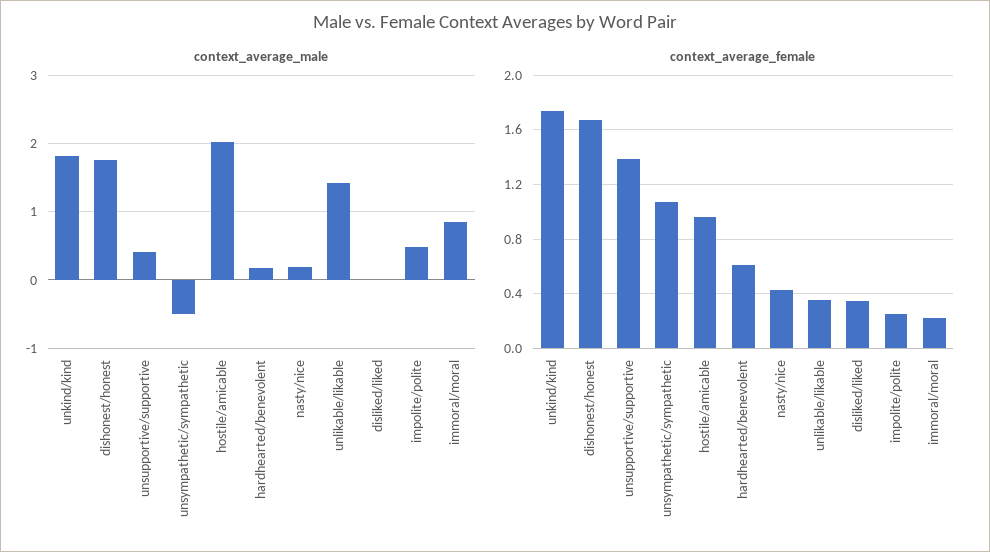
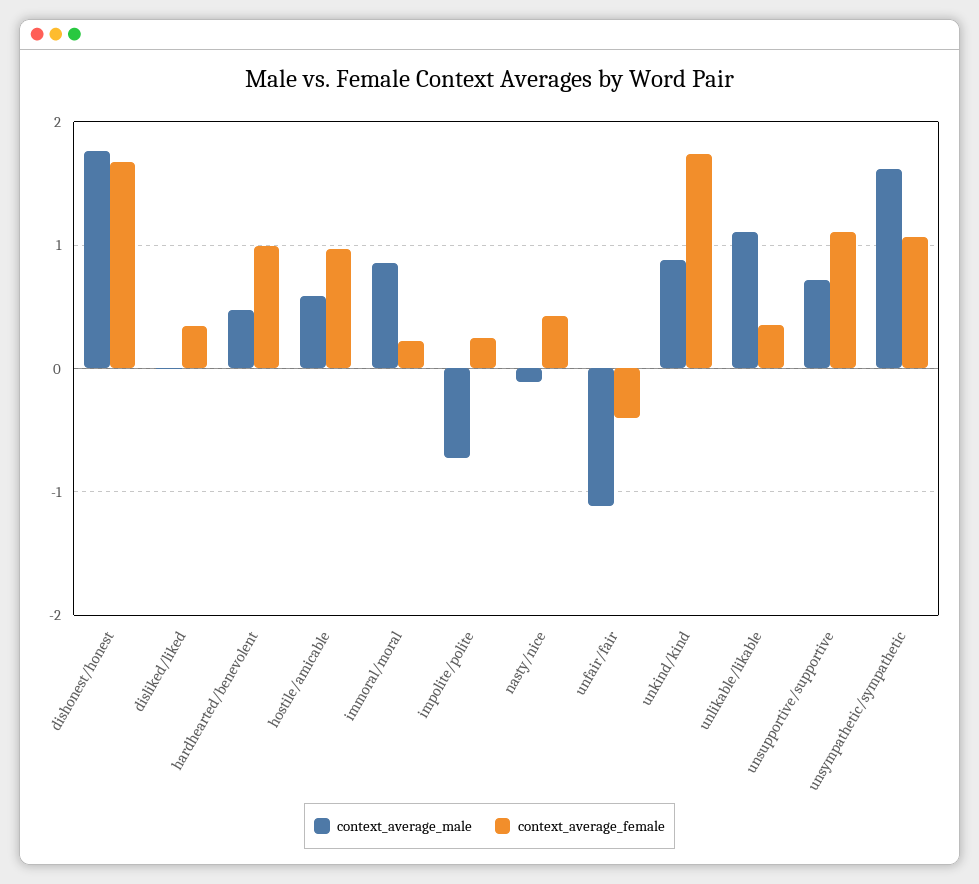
  {
    "context_average_male": {
-     "unkind/kind": 1.8,
+     "unkind/kind": 0.9,
      "dishonest/honest": 1.8,
-     "unsupportive/supportive": 0.4,
+     "unsupportive/supportive": 0.7,
-     "unsympathetic/sympathetic": -0.5,
+     "unsympathetic/sympathetic": 1.6,
-     "hostile/amicable": 2,
+     "hostile/amicable": 0.6,
-     "hardhearted/benevolent": 0.2,
+     "hardhearted/benevolent": 0.5,
-     "nasty/nice": 0.2,
+     "nasty/nice": -0.1,
-     "unlikable/likable": 1.4,
+     "unlikable/likable": 1.1,
      "disliked/liked": 0,
-     "impolite/polite": 0.5,
+     "impolite/polite": -0.7,
-     "immoral/moral": 0.9
+     "immoral/moral": 0.9,
+     "unfair/fair": -1.1
    },
    "context_average_female": {
      "unkind/kind": 1.75,
      "dishonest/honest": 1.65,
-     "unsupportive/supportive": 1.4,
+     "unsupportive/supportive": 1.1,
      "unsympathetic/sympathetic": 1.05,
      "hostile/amicable": 0.95,
-     "hardhearted/benevolent": 0.6,
+     "hardhearted/benevolent": 1,
      "nasty/nice": 0.45,
      "unlikable/likable": 0.35,
      "disliked/liked": 0.35,
      "impolite/polite": 0.25,
-     "immoral/moral": 0.2
+     "immoral/moral": 0.2,
+     "unfair/fair": -0.4
    }
  }

